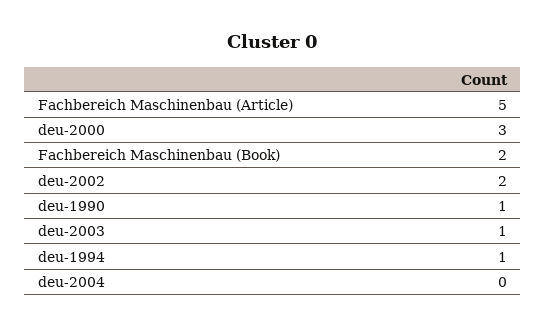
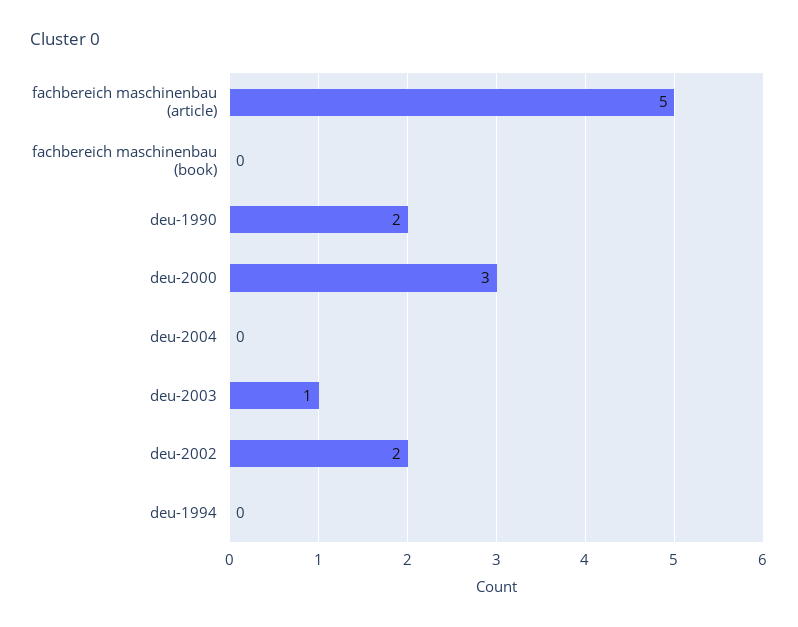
  {
    "Fachbereich Maschinenbau (Article)": 5,
    "deu-2000": 3,
-   "Fachbereich Maschinenbau (Book)": 2,
+   "Fachbereich Maschinenbau (Book)": 0,
    "deu-2002": 2,
-   "deu-1990": 1,
+   "deu-1990": 2,
    "deu-2003": 1,
-   "deu-1994": 1,
+   "deu-1994": 0,
    "deu-2004": 0
  }

